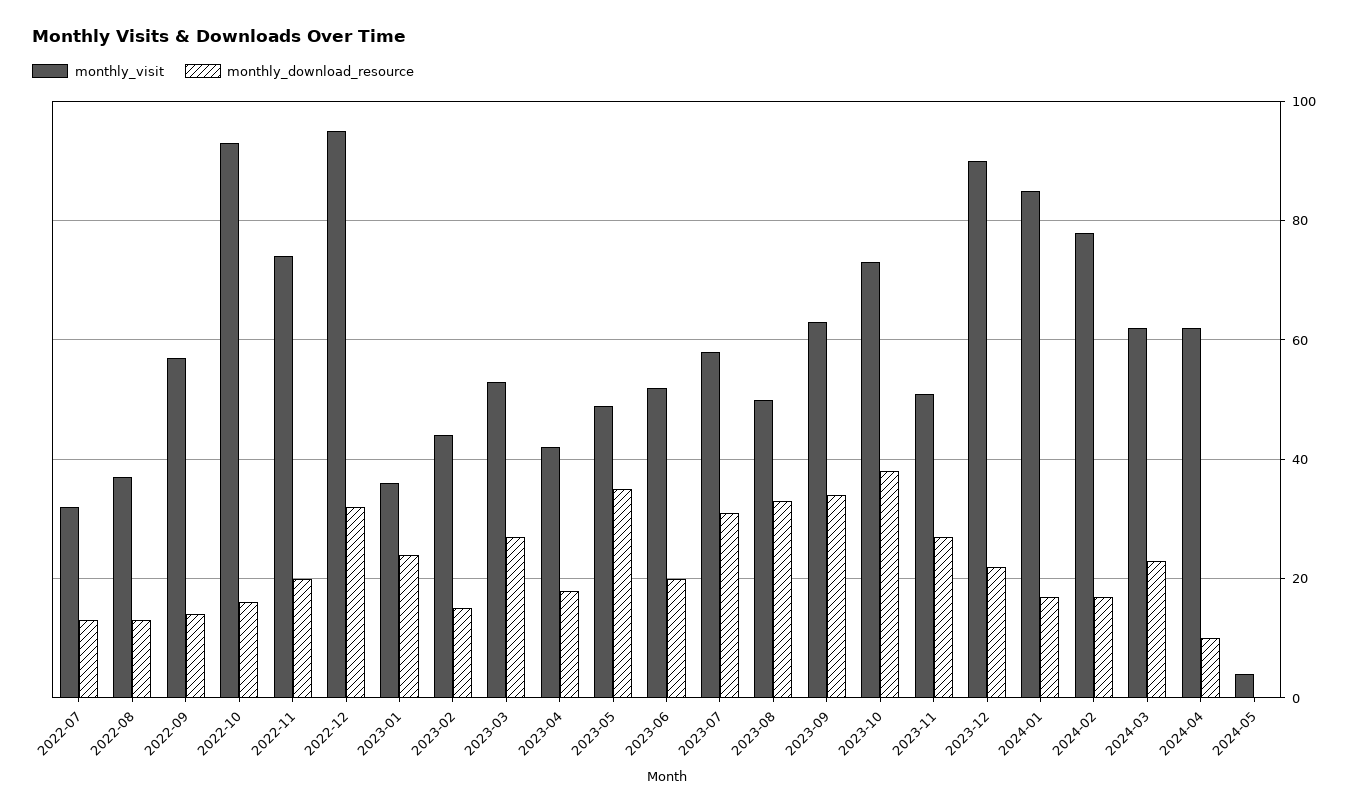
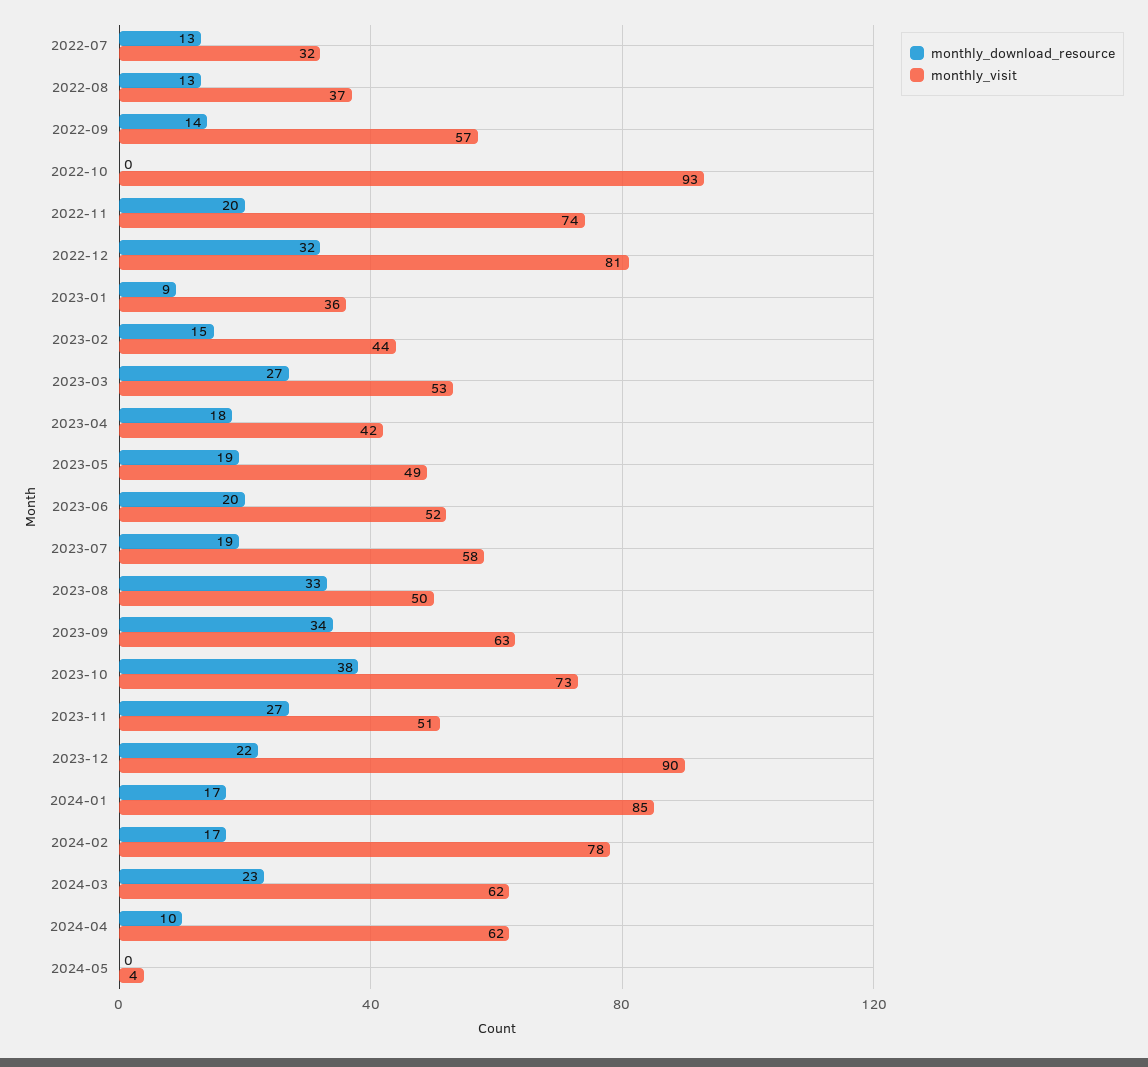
  {
    "monthly_visit": {
      "2022-07": 32,
      "2022-08": 37,
      "2022-09": 57,
      "2022-10": 93,
      "2022-11": 74,
-     "2022-12": 95,
+     "2022-12": 81,
      "2023-01": 36,
      "2023-02": 44,
      "2023-03": 53,
      "2023-04": 42,
      "2023-05": 49,
      "2023-06": 52,
      "2023-07": 58,
      "2023-08": 50,
      "2023-09": 63,
      "2023-10": 73,
      "2023-11": 51,
      "2023-12": 90,
      "2024-01": 85,
      "2024-02": 78,
      "2024-03": 62,
      "2024-04": 62,
      "2024-05": 4
    },
    "monthly_download_resource": {
      "2022-07": 13,
      "2022-08": 13,
      "2022-09": 14,
-     "2022-10": 15,
+     "2022-10": 0,
      "2022-11": 20,
      "2022-12": 32,
-     "2023-01": 25,
+     "2023-01": 9,
      "2023-02": 15,
      "2023-03": 27,
      "2023-04": 18,
-     "2023-05": 35,
+     "2023-05": 19,
      "2023-06": 20,
-     "2023-07": 30,
+     "2023-07": 19,
      "2023-08": 33,
      "2023-09": 34,
      "2023-10": 38,
      "2023-11": 27,
      "2023-12": 22,
      "2024-01": 17,
      "2024-02": 17,
      "2024-03": 23,
      "2024-04": 10,
      "2024-05": 0
    }
  }

